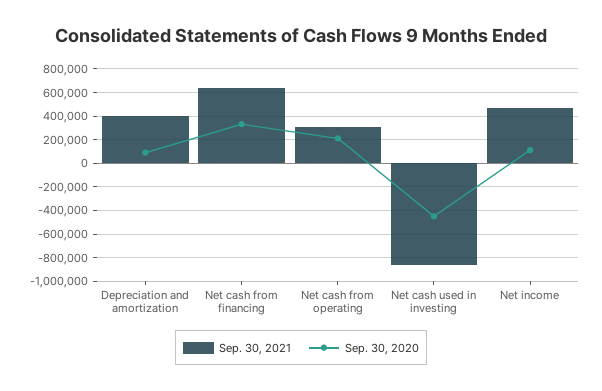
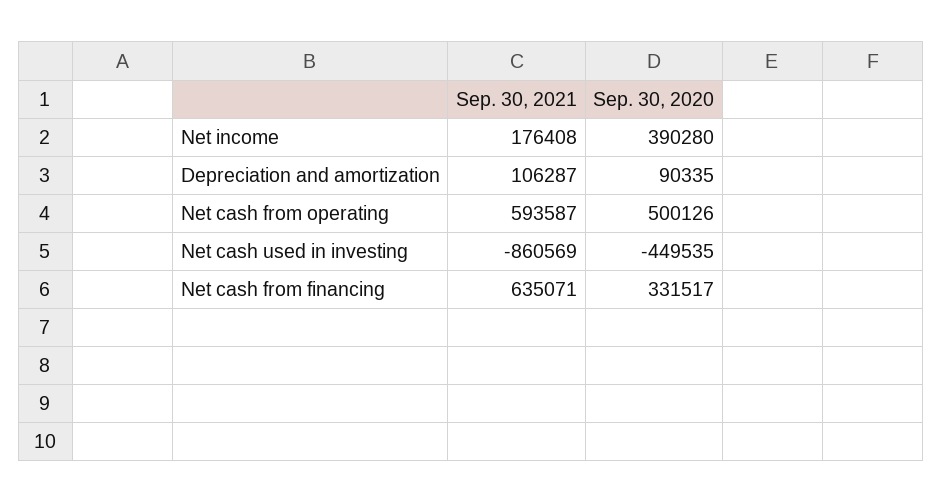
  {
    "Sep. 30, 2021": {
-     "Depreciation and amortization": 400000,
+     "Depreciation and amortization": 106287,
      "Net cash from financing": 635071,
-     "Net cash from operating": 300000,
+     "Net cash from operating": 593587,
      "Net cash used in investing": -860569,
-     "Net income": 500000
+     "Net income": 176408
    },
    "Sep. 30, 2020": {
      "Depreciation and amortization": 90335,
      "Net cash from financing": 331517,
-     "Net cash from operating": 200000,
+     "Net cash from operating": 500126,
      "Net cash used in investing": -449535,
-     "Net income": 100000
+     "Net income": 390280
    }
  }

